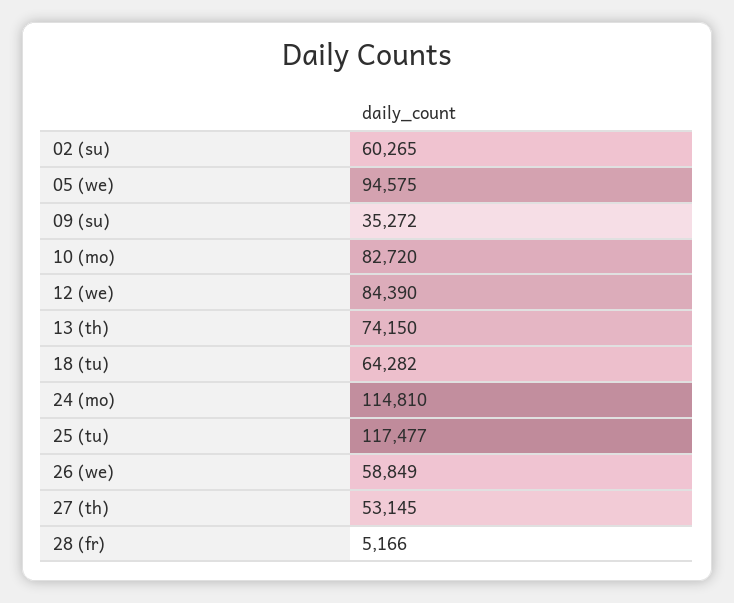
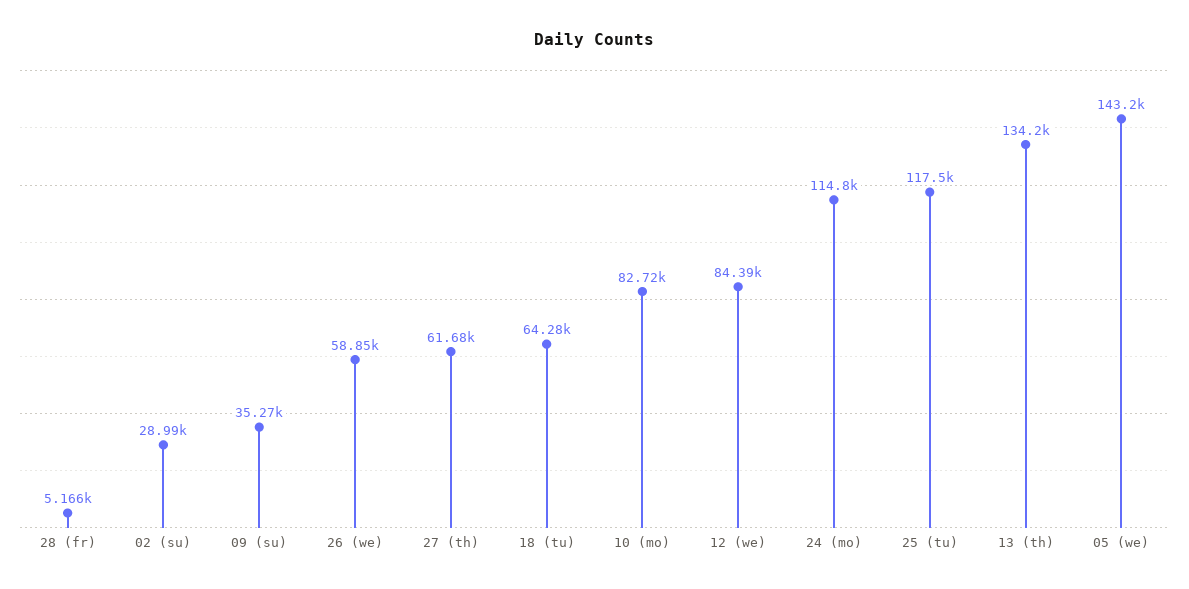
  {
-   "02 (su)": 60265,
+   "02 (su)": 28990,
-   "05 (we)": 94575,
+   "05 (we)": 143200,
    "09 (su)": 35272,
    "10 (mo)": 82720,
    "12 (we)": 84390,
-   "13 (th)": 74150,
+   "13 (th)": 134200,
    "18 (tu)": 64282,
    "24 (mo)": 114810,
    "25 (tu)": 117477,
    "26 (we)": 58849,
-   "27 (th)": 53145,
+   "27 (th)": 61680,
    "28 (fr)": 5166
  }

